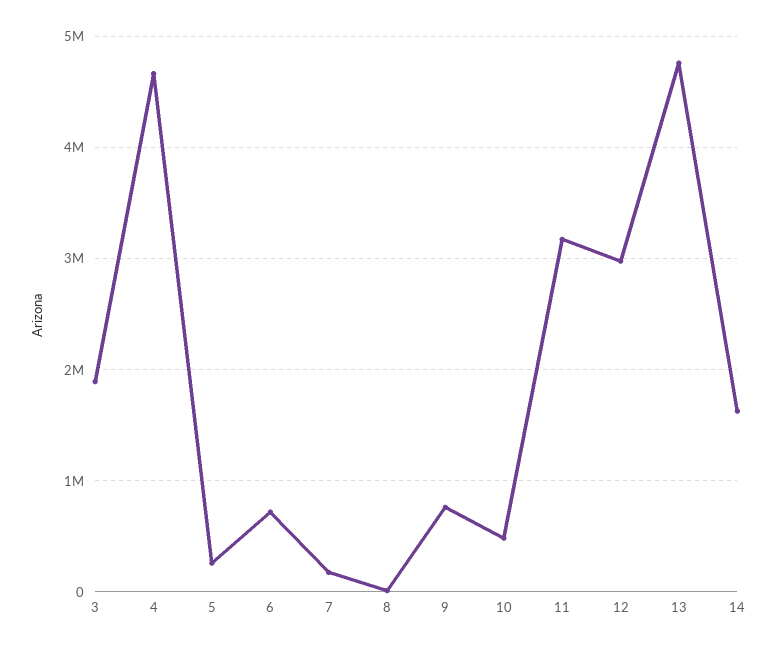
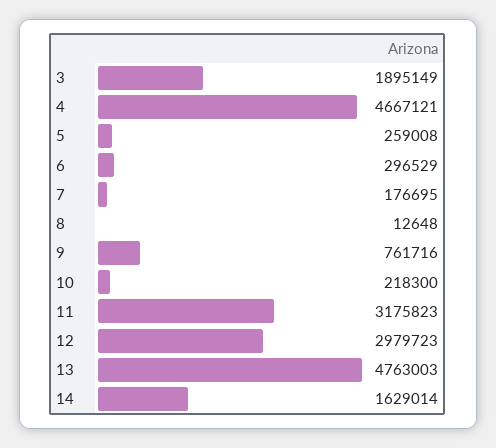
  {
    "3": 1895149,
    "4": 4667121,
    "5": 259008,
-   "6": 700000,
+   "6": 296529,
    "7": 176695,
    "8": 12648,
    "9": 761716,
-   "10": 500000,
+   "10": 218300,
    "11": 3175823,
    "12": 2979723,
    "13": 4763003,
    "14": 1629014
  }

